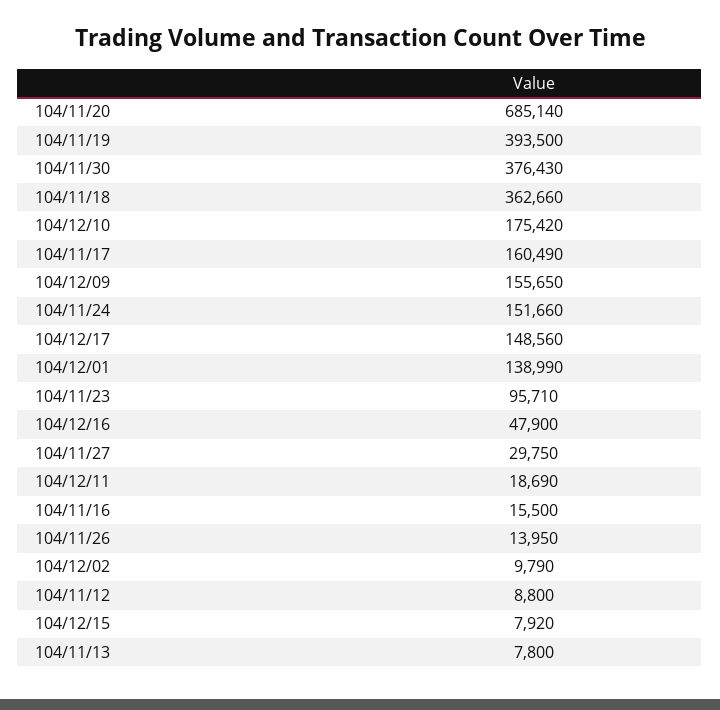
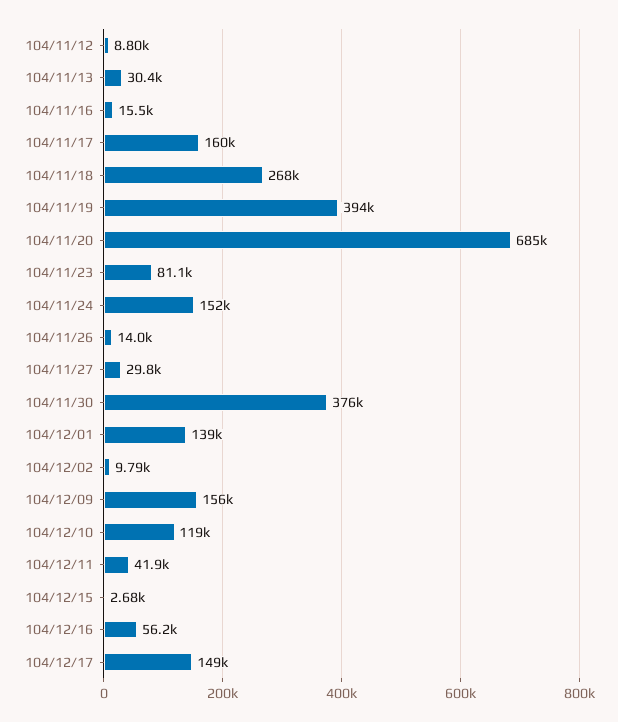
  {
    "104/11/20": 685140,
    "104/11/19": 393500,
    "104/11/30": 376430,
-   "104/11/18": 362660,
+   "104/11/18": 268000,
-   "104/12/10": 175420,
+   "104/12/10": 119000,
    "104/11/17": 160490,
    "104/12/09": 155650,
    "104/11/24": 151660,
    "104/12/17": 148560,
    "104/12/01": 138990,
-   "104/11/23": 95710,
+   "104/11/23": 81100,
-   "104/12/16": 47900,
+   "104/12/16": 56200,
    "104/11/27": 29750,
-   "104/12/11": 18690,
+   "104/12/11": 41900,
    "104/11/16": 15500,
    "104/11/26": 13950,
    "104/12/02": 9790,
    "104/11/12": 8800,
-   "104/12/15": 7920,
+   "104/12/15": 2680,
-   "104/11/13": 7800
+   "104/11/13": 30400
  }

